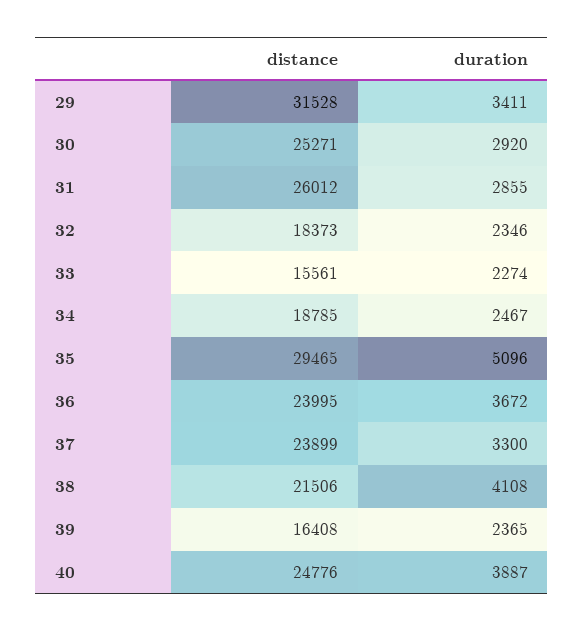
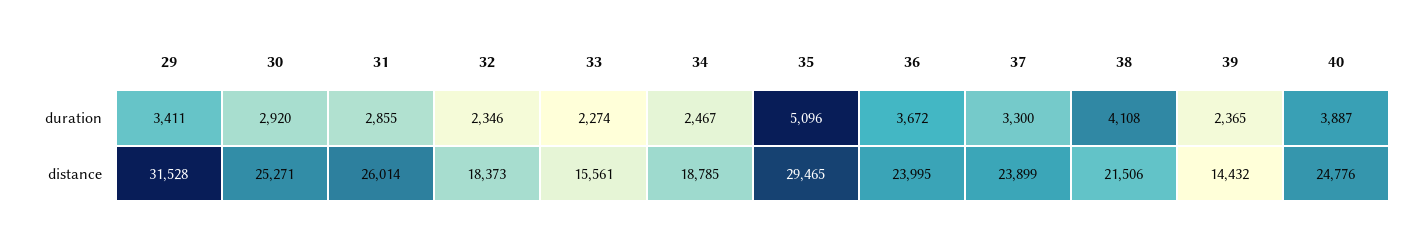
  {
    "distance": {
      "29": 31528,
      "30": 25271,
-     "31": 26012,
+     "31": 26014,
      "32": 18373,
      "33": 15561,
      "34": 18785,
      "35": 29465,
      "36": 23995,
      "37": 23899,
      "38": 21506,
-     "39": 16408,
+     "39": 14432,
      "40": 24776
    },
    "duration": {
      "29": 3411,
      "30": 2920,
      "31": 2855,
      "32": 2346,
      "33": 2274,
      "34": 2467,
      "35": 5096,
      "36": 3672,
      "37": 3300,
      "38": 4108,
      "39": 2365,
      "40": 3887
    }
  }

